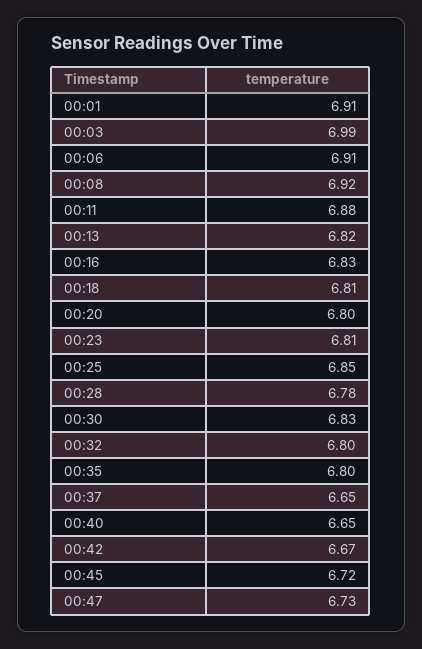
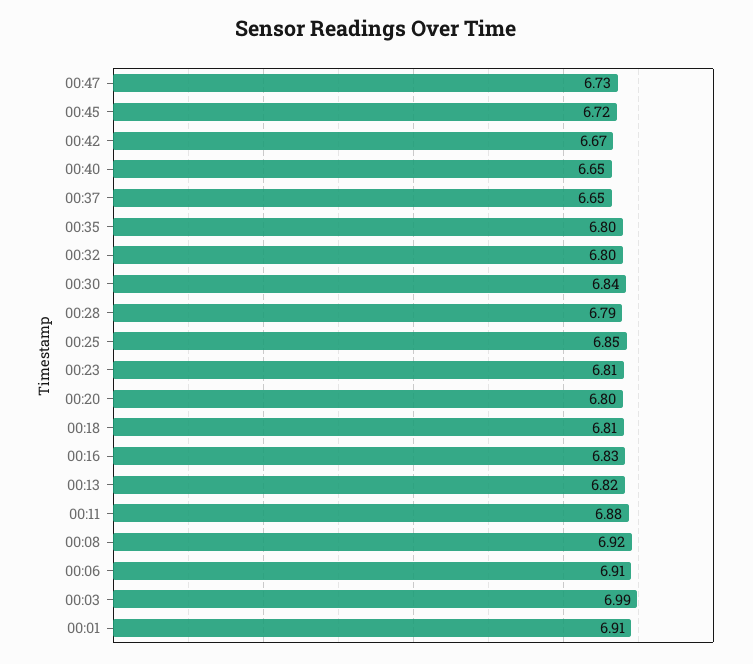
  {
    "00:01": 6.91,
    "00:03": 6.99,
    "00:06": 6.91,
    "00:08": 6.92,
    "00:11": 6.88,
    "00:13": 6.82,
    "00:16": 6.83,
    "00:18": 6.81,
    "00:20": 6.8,
    "00:23": 6.81,
    "00:25": 6.85,
-   "00:28": 6.78,
+   "00:28": 6.79,
-   "00:30": 6.83,
+   "00:30": 6.84,
    "00:32": 6.8,
    "00:35": 6.8,
    "00:37": 6.65,
    "00:40": 6.65,
    "00:42": 6.67,
    "00:45": 6.72,
    "00:47": 6.73
  }

